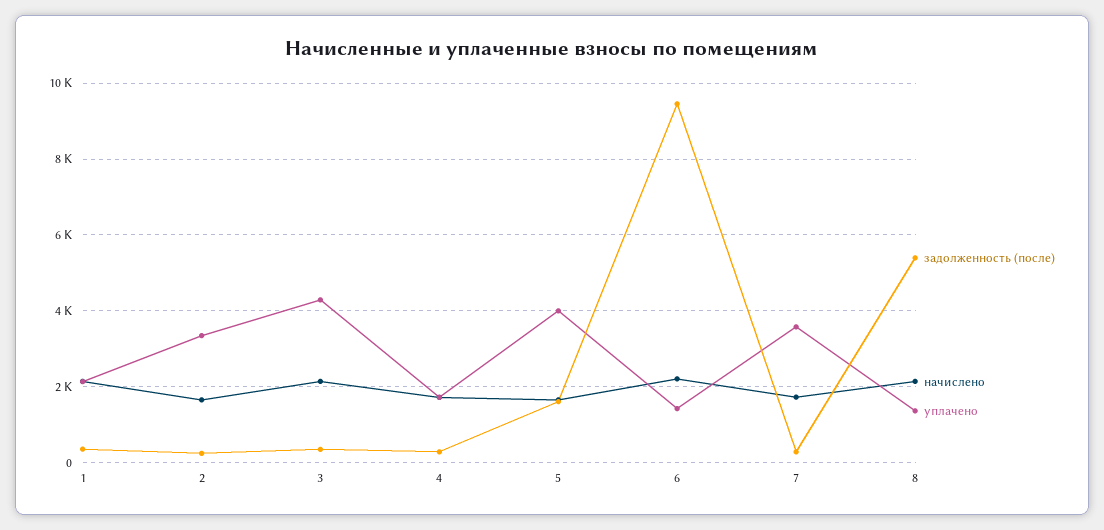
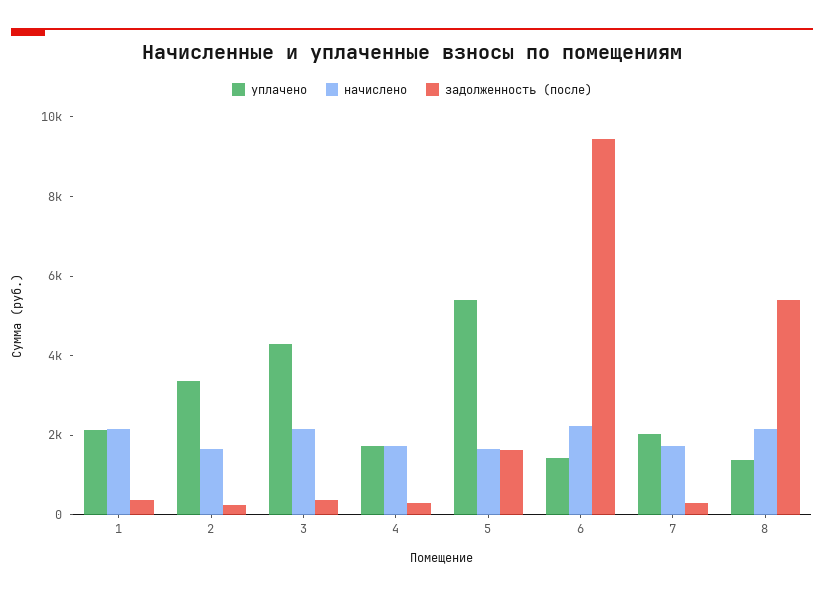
  {
    "задолженность (после)": {
      "1": 400,
      "2": 200,
      "3": 400,
      "4": 200,
      "5": 1600,
      "6": 9400,
      "7": 200,
      "8": 5400
    },
    "начислено": {
      "1": 2200,
      "2": 1600,
      "3": 2200,
      "4": 1800,
      "5": 1600,
      "6": 2200,
      "7": 1800,
      "8": 2200
    },
    "уплачено": {
      "1": 2200,
      "2": 3400,
      "3": 4200,
      "4": 1800,
-     "5": 4000,
+     "5": 5500,
      "6": 1400,
-     "7": 3600,
+     "7": 2000,
      "8": 1400
    }
  }

